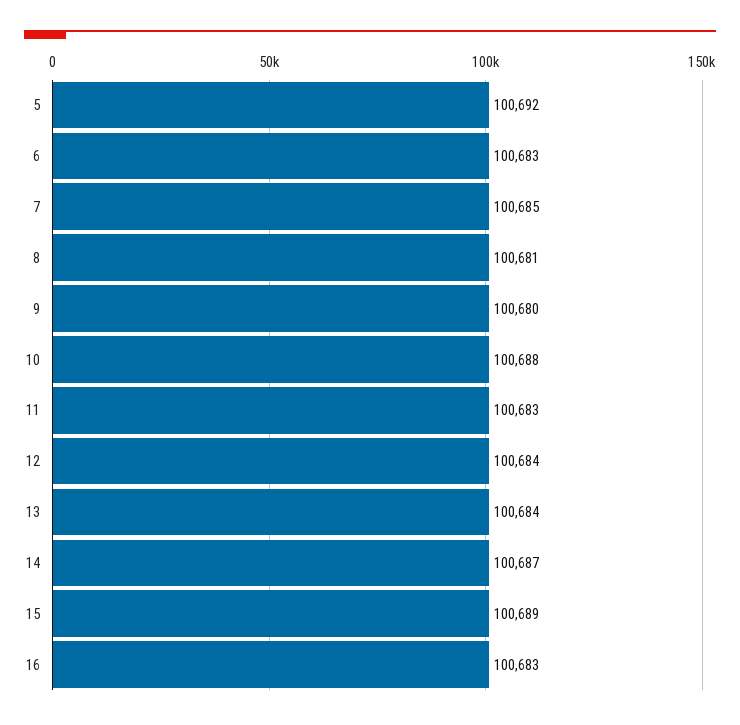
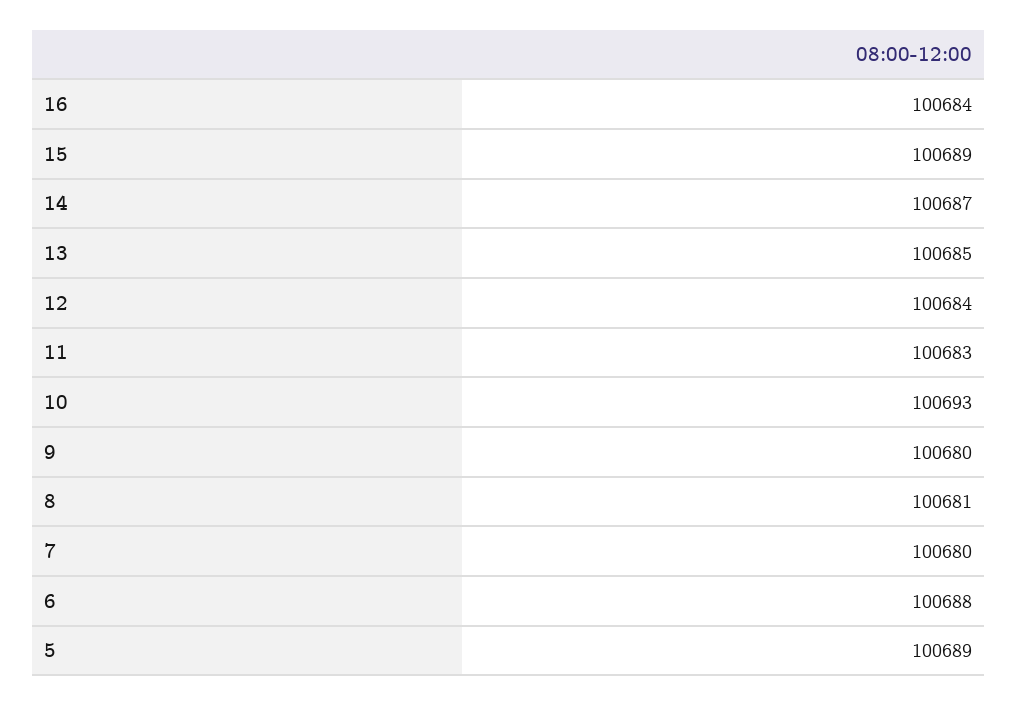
  {
-   "5": 100692,
+   "5": 100689,
-   "6": 100683,
+   "6": 100688,
-   "7": 100685,
+   "7": 100680,
    "8": 100681,
    "9": 100680,
-   "10": 100688,
+   "10": 100693,
    "11": 100683,
    "12": 100684,
-   "13": 100684,
+   "13": 100685,
    "14": 100687,
    "15": 100689,
-   "16": 100683
+   "16": 100684
  }

